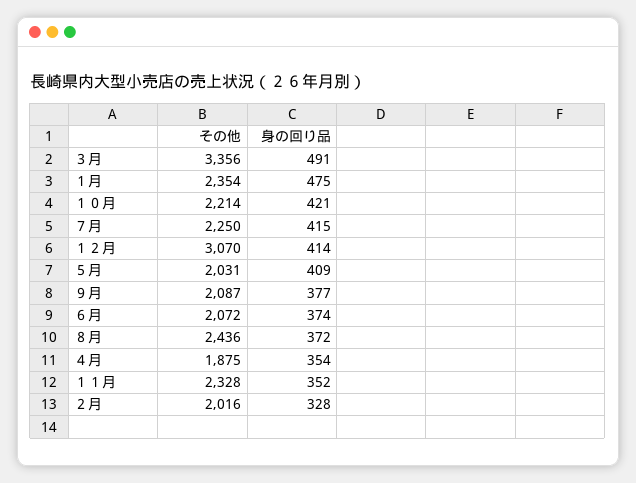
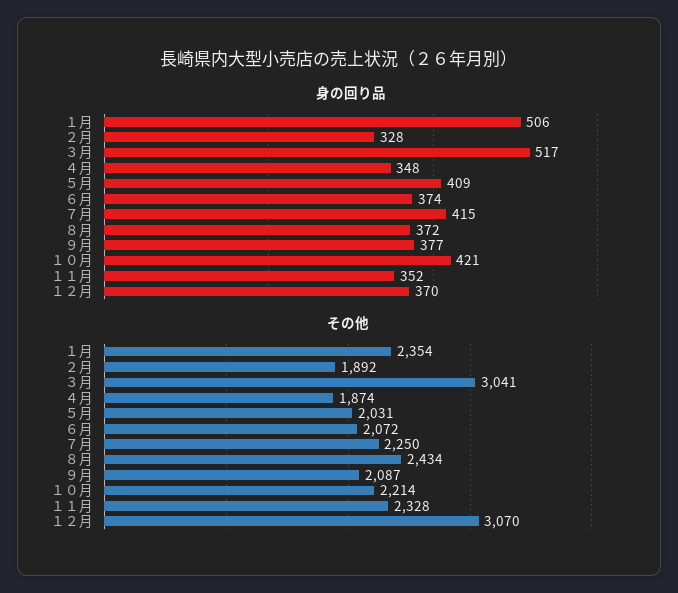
  {
    "その他": {
-     "３月": 3356,
+     "３月": 3041,
      "１月": 2354,
      "１０月": 2214,
      "７月": 2250,
      "１２月": 3070,
      "５月": 2031,
      "９月": 2087,
      "６月": 2072,
-     "８月": 2436,
+     "８月": 2434,
-     "４月": 1875,
+     "４月": 1874,
      "１１月": 2328,
-     "２月": 2016
+     "２月": 1892
    },
    "身の回り品": {
-     "３月": 491,
+     "３月": 517,
-     "１月": 475,
+     "１月": 506,
      "１０月": 421,
      "７月": 415,
-     "１２月": 414,
+     "１２月": 370,
      "５月": 409,
      "９月": 377,
      "６月": 374,
      "８月": 372,
-     "４月": 354,
+     "４月": 348,
      "１１月": 352,
      "２月": 328
    }
  }

